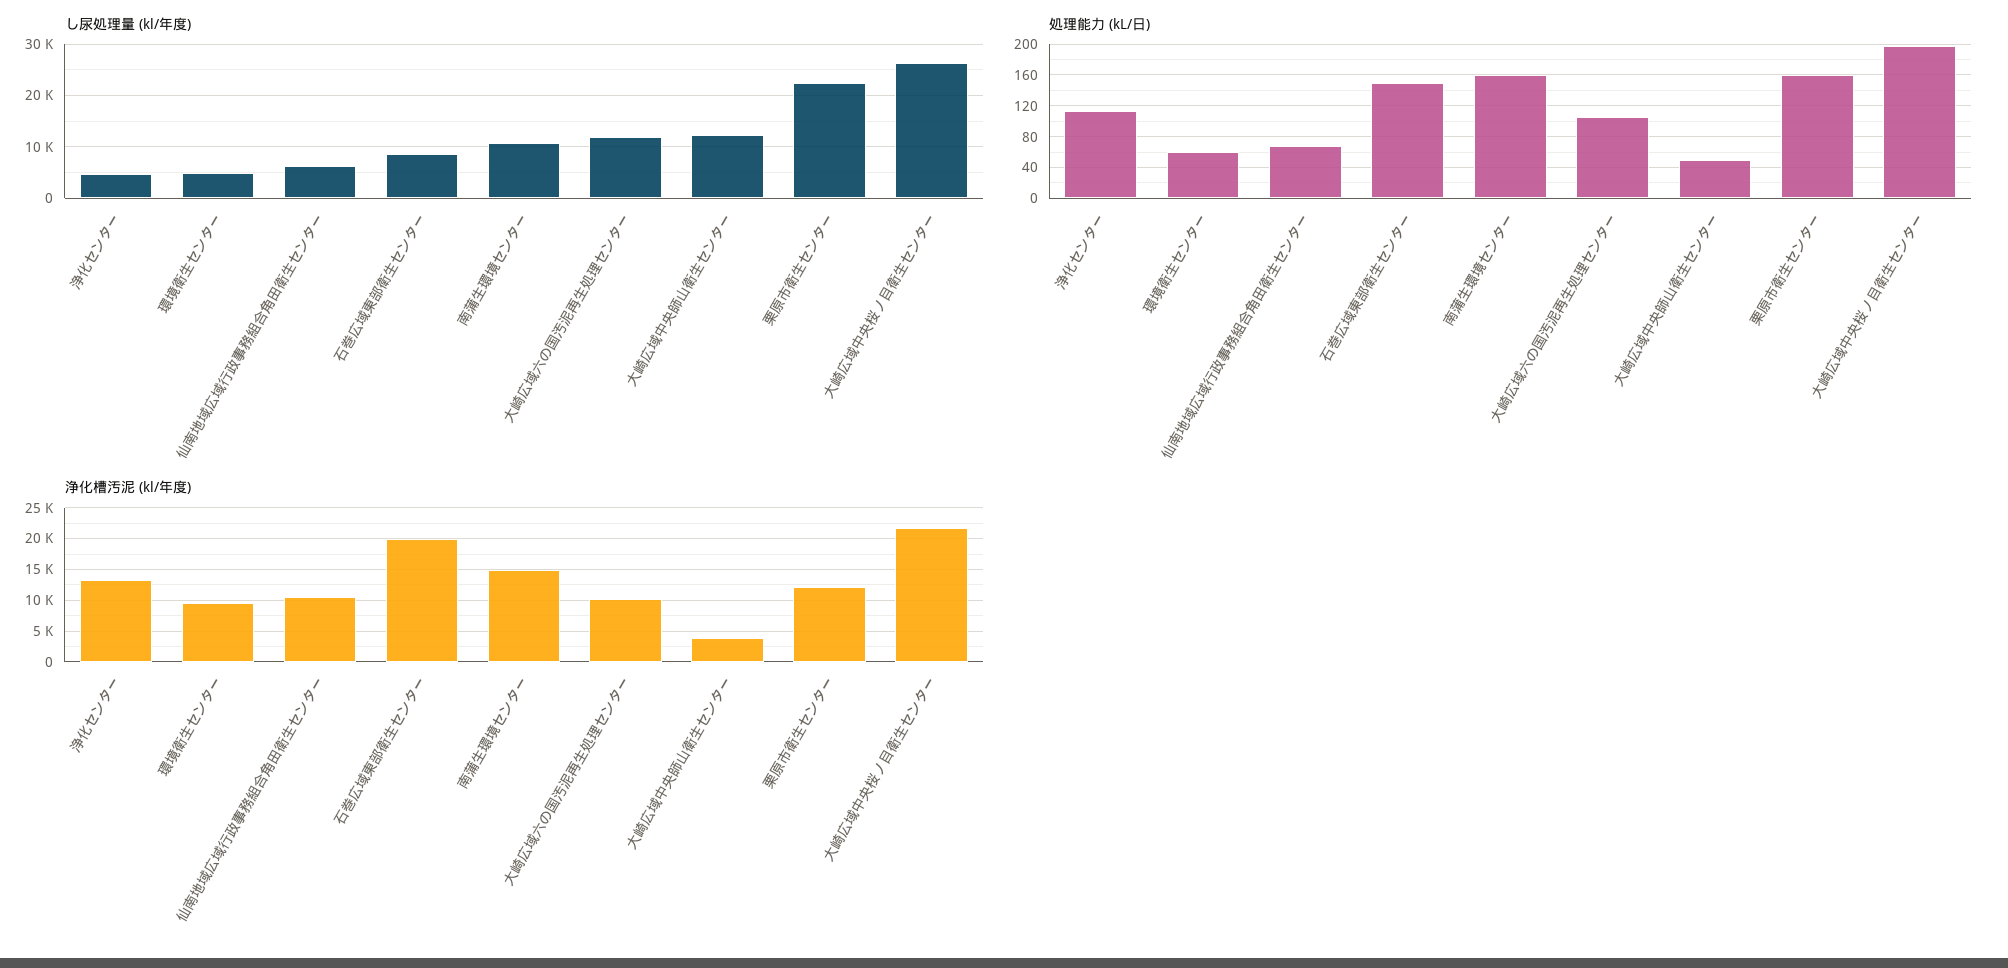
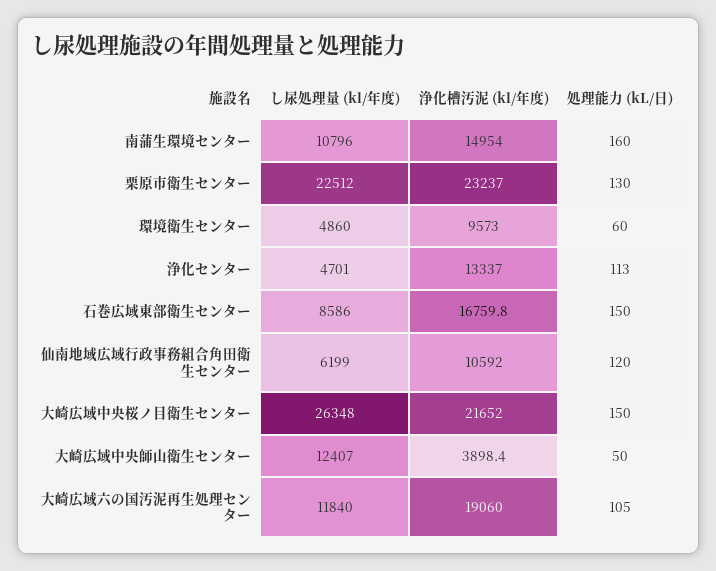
  {
    "し尿処理量 (kl/年度)": {
      "浄化センター": 4701,
      "環境衛生センター": 4860,
      "仙南地域広域行政事務組合角田衛生センター": 6199,
      "石巻広域東部衛生センター": 8586,
      "南蒲生環境センター": 10796,
      "大崎広域六の国汚泥再生処理センター": 11840,
      "大崎広域中央師山衛生センター": 12407,
      "栗原市衛生センター": 22512,
      "大崎広域中央桜ノ目衛生センター": 26348
    },
    "処理能力 (kL/日)": {
      "浄化センター": 113,
      "環境衛生センター": 60,
-     "仙南地域広域行政事務組合角田衛生センター": 70,
+     "仙南地域広域行政事務組合角田衛生センター": 120,
      "石巻広域東部衛生センター": 150,
      "南蒲生環境センター": 160,
      "大崎広域六の国汚泥再生処理センター": 105,
      "大崎広域中央師山衛生センター": 50,
-     "栗原市衛生センター": 160,
+     "栗原市衛生センター": 130,
-     "大崎広域中央桜ノ目衛生センター": 200
+     "大崎広域中央桜ノ目衛生センター": 150
    },
    "浄化槽汚泥 (kl/年度)": {
      "浄化センター": 13337,
      "環境衛生センター": 9573,
      "仙南地域広域行政事務組合角田衛生センター": 10592,
-     "石巻広域東部衛生センター": 20000,
+     "石巻広域東部衛生センター": 16759.8,
      "南蒲生環境センター": 14954,
-     "大崎広域六の国汚泥再生処理センター": 10000,
+     "大崎広域六の国汚泥再生処理センター": 19060,
      "大崎広域中央師山衛生センター": 3898.4,
-     "栗原市衛生センター": 12000,
+     "栗原市衛生センター": 23237,
      "大崎広域中央桜ノ目衛生センター": 21652
    }
  }

